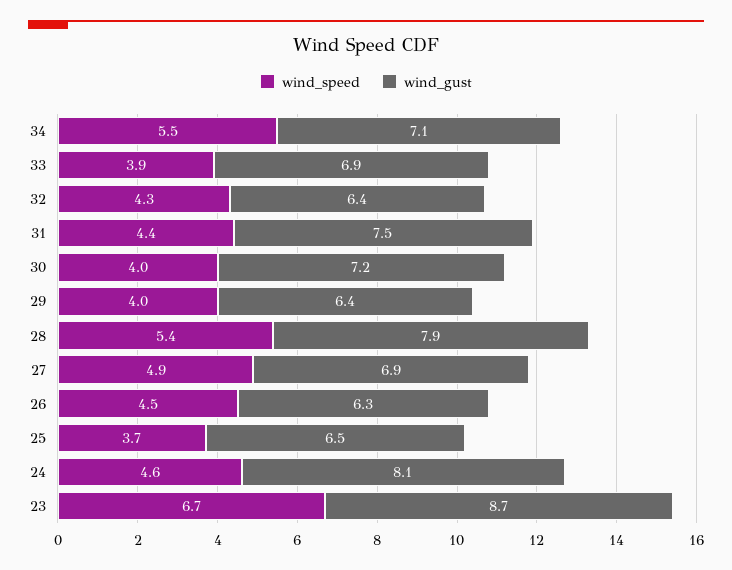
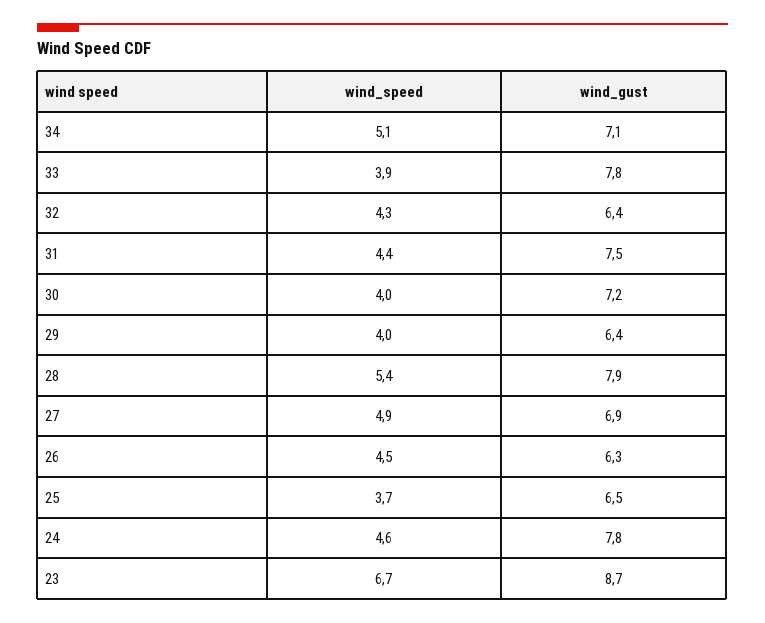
  {
    "wind_speed": {
-     "34": 5.5,
+     "34": 5.1,
      "33": 3.9,
      "32": 4.3,
      "31": 4.4,
      "30": 4,
      "29": 4,
      "28": 5.4,
      "27": 4.9,
      "26": 4.5,
      "25": 3.7,
      "24": 4.6,
      "23": 6.7
    },
    "wind_gust": {
      "34": 7.1,
-     "33": 6.9,
+     "33": 7.8,
      "32": 6.4,
      "31": 7.5,
      "30": 7.2,
      "29": 6.4,
      "28": 7.9,
      "27": 6.9,
      "26": 6.3,
      "25": 6.5,
-     "24": 8.1,
+     "24": 7.8,
      "23": 8.7
    }
  }

